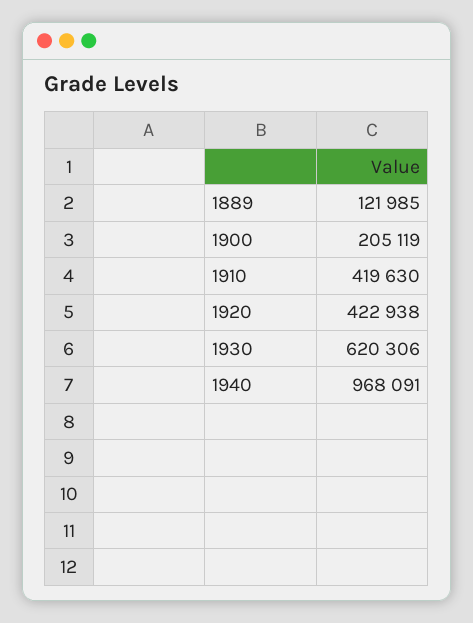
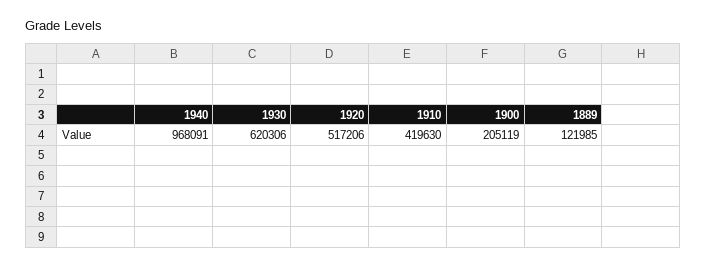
  {
    "1889": 121985,
    "1900": 205119,
    "1910": 419630,
-   "1920": 422938,
+   "1920": 517206,
    "1930": 620306,
    "1940": 968091
  }

